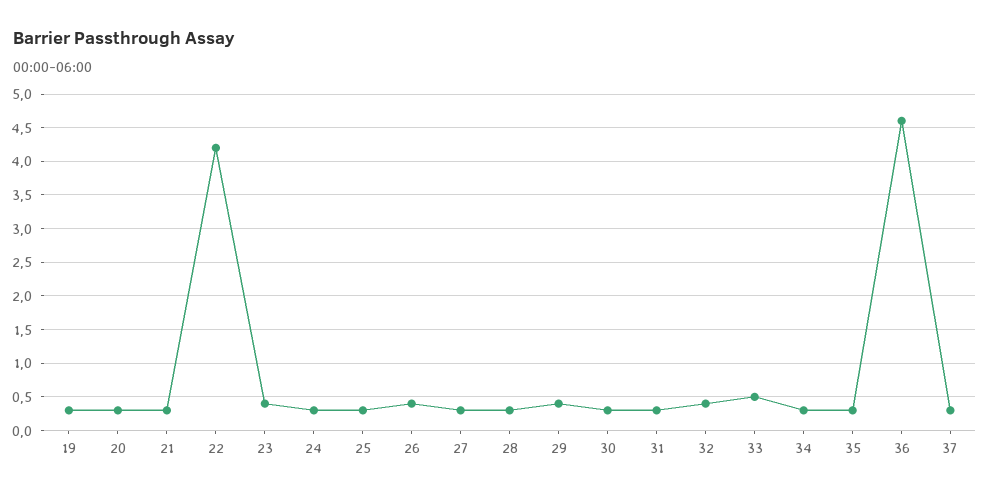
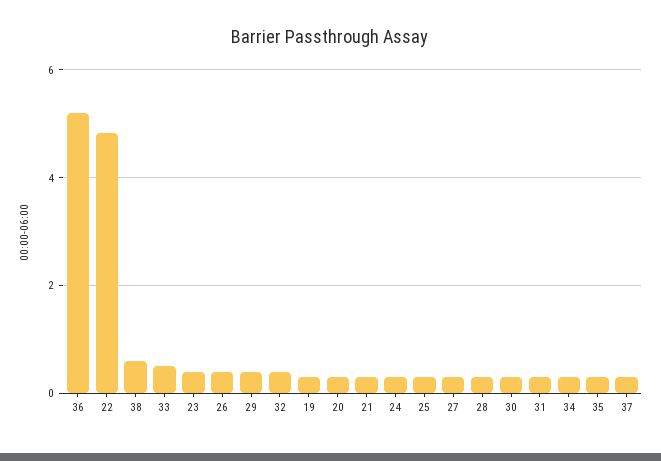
  {
    "19": 0.3,
    "20": 0.3,
    "21": 0.3,
-   "22": 4.2,
+   "22": 4.8,
    "23": 0.4,
    "24": 0.3,
    "25": 0.3,
    "26": 0.4,
    "27": 0.3,
    "28": 0.3,
    "29": 0.4,
    "30": 0.3,
    "31": 0.3,
    "32": 0.4,
    "33": 0.5,
    "34": 0.3,
    "35": 0.3,
-   "36": 4.6,
+   "36": 5.2,
-   "37": 0.3
+   "37": 0.3,
+   "38": 0.6
  }

